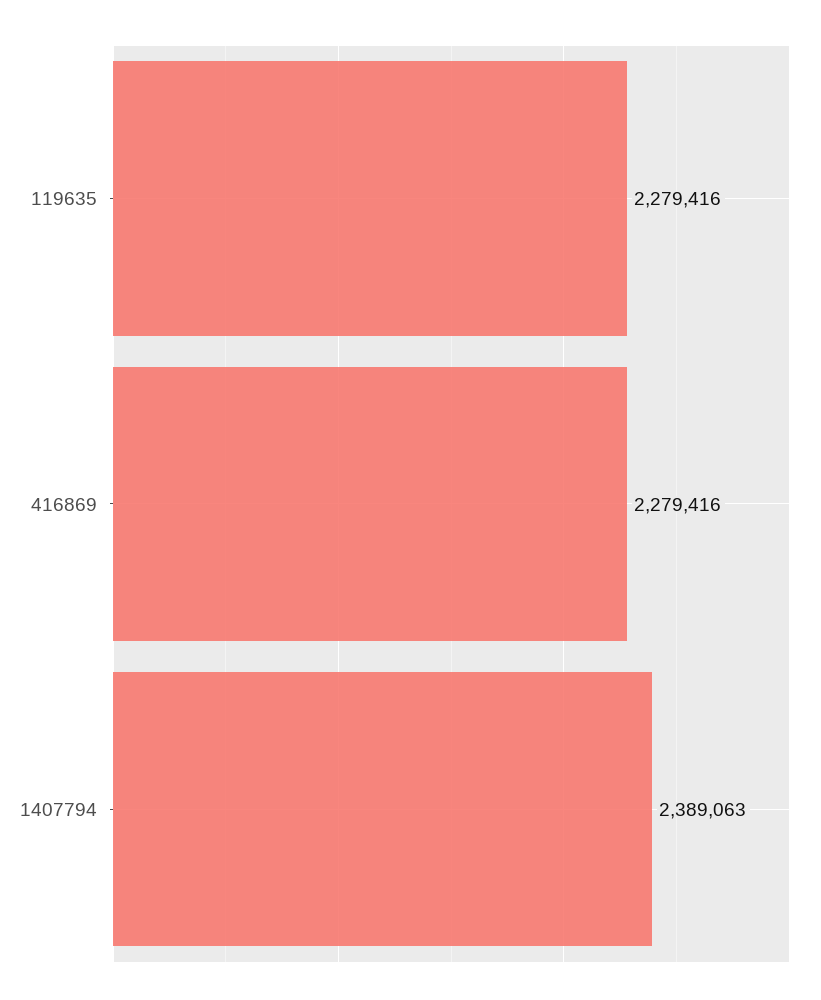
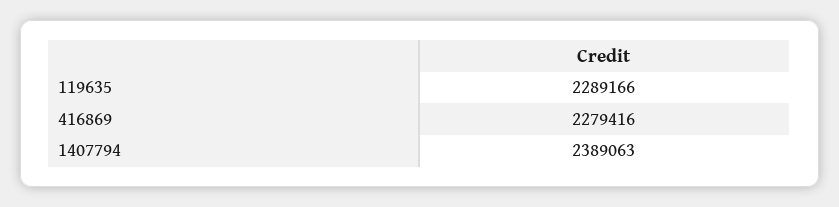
  {
-   "119635": 2279416,
+   "119635": 2289166,
    "416869": 2279416,
    "1407794": 2389063
  }

